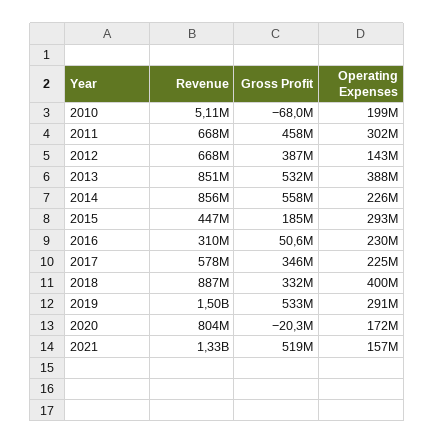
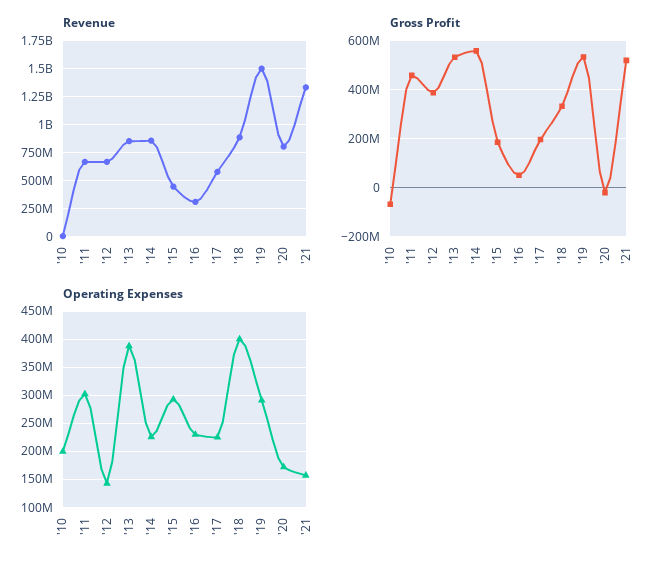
  {
    "Revenue": {
      "2010": 5110000,
      "2011": 668000000,
      "2012": 668000000,
      "2013": 851000000,
      "2014": 856000000,
      "2015": 447000000,
      "2016": 310000000,
      "2017": 578000000,
      "2018": 887000000,
      "2019": 1500000000,
      "2020": 804000000,
      "2021": 1330000000
    },
    "Gross Profit": {
      "2010": -68000000,
      "2011": 458000000,
      "2012": 387000000,
      "2013": 532000000,
      "2014": 558000000,
      "2015": 185000000,
      "2016": 50600000,
-     "2017": 346000000,
+     "2017": 200000000,
      "2018": 332000000,
      "2019": 533000000,
      "2020": -20300000,
      "2021": 519000000
    },
    "Operating Expenses": {
      "2010": 199000000,
      "2011": 302000000,
      "2012": 143000000,
      "2013": 388000000,
      "2014": 226000000,
      "2015": 293000000,
      "2016": 230000000,
      "2017": 225000000,
      "2018": 400000000,
      "2019": 291000000,
      "2020": 172000000,
      "2021": 157000000
    }
  }

